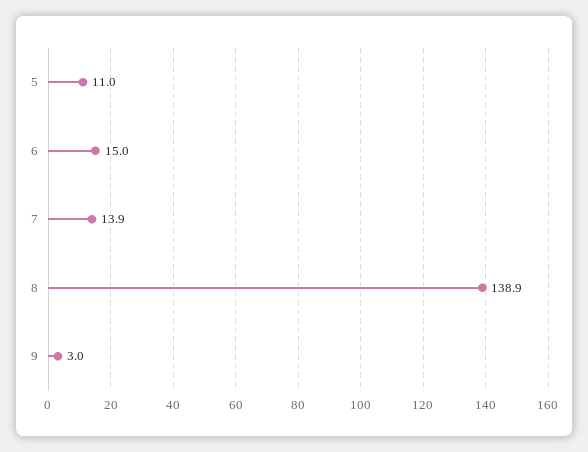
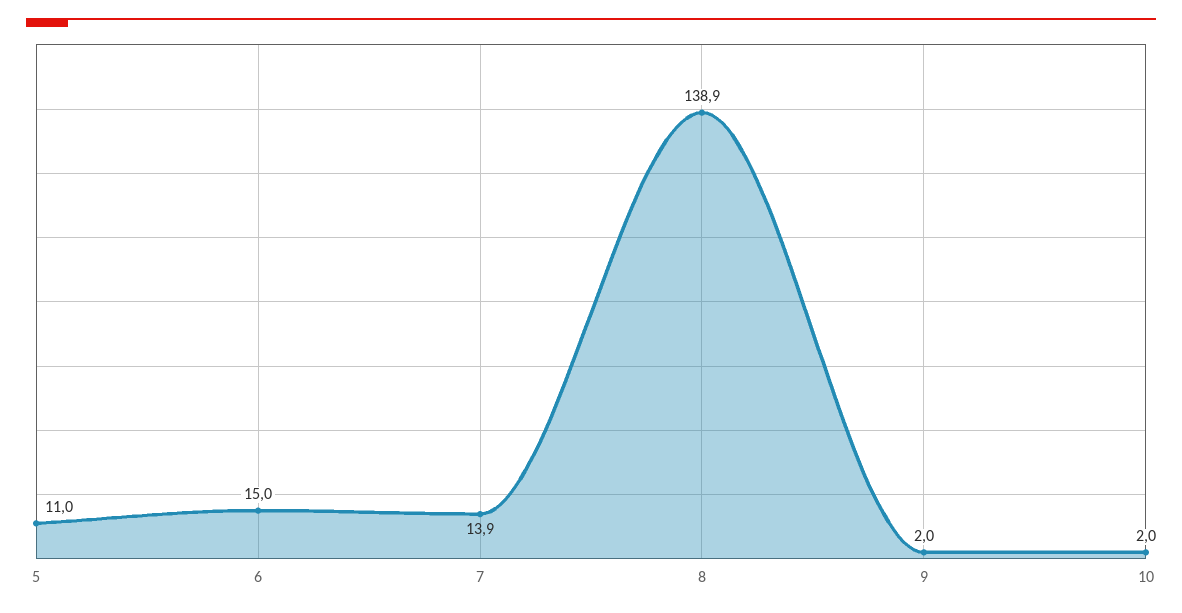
  {
    "5": 11,
    "6": 15,
    "7": 13.9,
    "8": 138.9,
-   "9": 3
+   "9": 2,
+   "10": 2
  }

